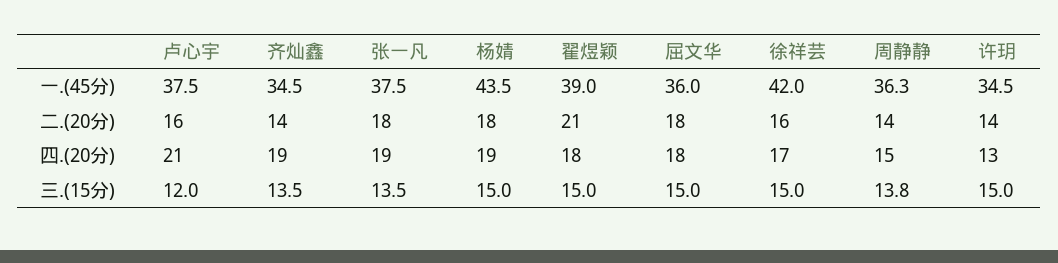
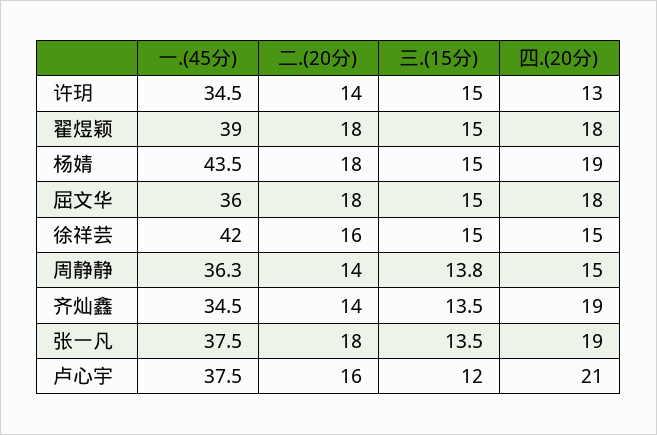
  {
    "卢心宇": {
      "一.(45分)": 37.5,
      "二.(20分)": 16,
      "四.(20分)": 21,
      "三.(15分)": 12
    },
    "齐灿鑫": {
      "一.(45分)": 34.5,
      "二.(20分)": 14,
      "四.(20分)": 19,
      "三.(15分)": 13.5
    },
    "张一凡": {
      "一.(45分)": 37.5,
      "二.(20分)": 18,
      "四.(20分)": 19,
      "三.(15分)": 13.5
    },
    "杨婧": {
      "一.(45分)": 43.5,
      "二.(20分)": 18,
      "四.(20分)": 19,
      "三.(15分)": 15
    },
    "翟煜颖": {
      "一.(45分)": 39,
-     "二.(20分)": 21,
+     "二.(20分)": 18,
      "四.(20分)": 18,
      "三.(15分)": 15
    },
    "屈文华": {
      "一.(45分)": 36,
      "二.(20分)": 18,
      "四.(20分)": 18,
      "三.(15分)": 15
    },
    "徐祥芸": {
      "一.(45分)": 42,
      "二.(20分)": 16,
-     "四.(20分)": 17,
+     "四.(20分)": 15,
      "三.(15分)": 15
    },
    "周静静": {
      "一.(45分)": 36.3,
      "二.(20分)": 14,
      "四.(20分)": 15,
      "三.(15分)": 13.8
    },
    "许玥": {
      "一.(45分)": 34.5,
      "二.(20分)": 14,
      "四.(20分)": 13,
      "三.(15分)": 15
    }
  }

